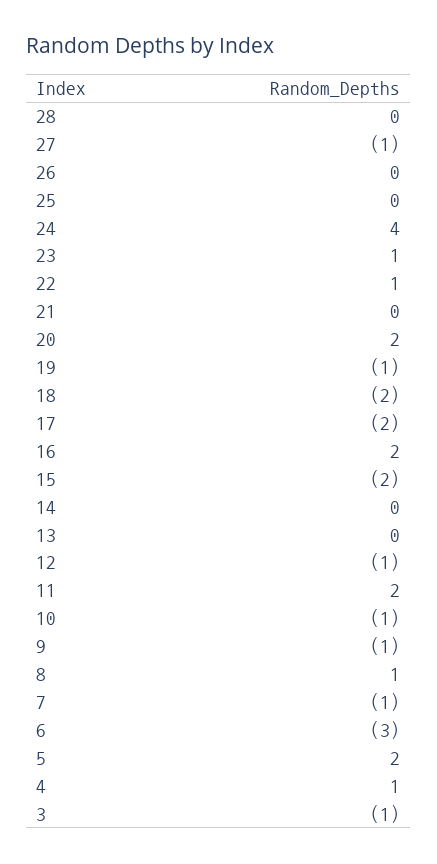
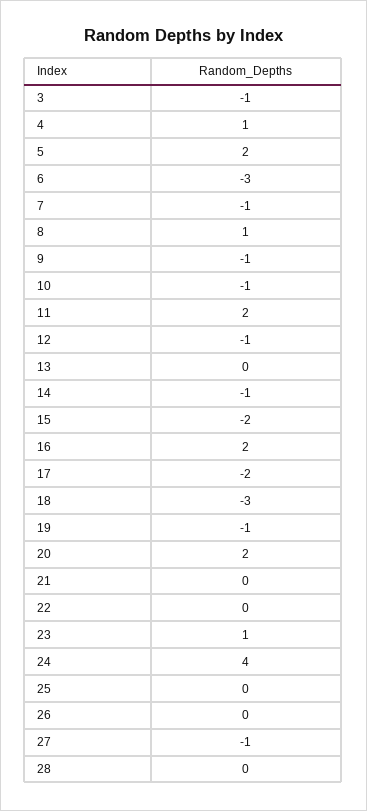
  {
    "28": 0,
    "27": -1,
    "26": 0,
    "25": 0,
    "24": 4,
    "23": 1,
-   "22": 1,
+   "22": 0,
    "21": 0,
    "20": 2,
    "19": -1,
-   "18": -2,
+   "18": -3,
    "17": -2,
    "16": 2,
    "15": -2,
-   "14": 0,
+   "14": -1,
    "13": 0,
    "12": -1,
    "11": 2,
    "10": -1,
    "9": -1,
    "8": 1,
    "7": -1,
    "6": -3,
    "5": 2,
    "4": 1,
    "3": -1
  }

